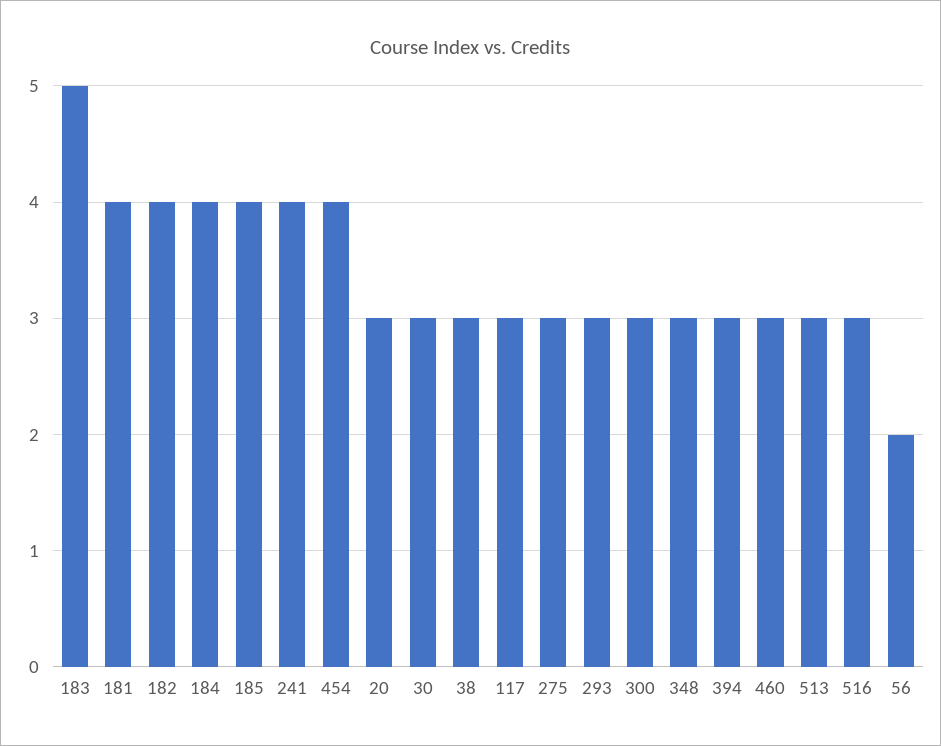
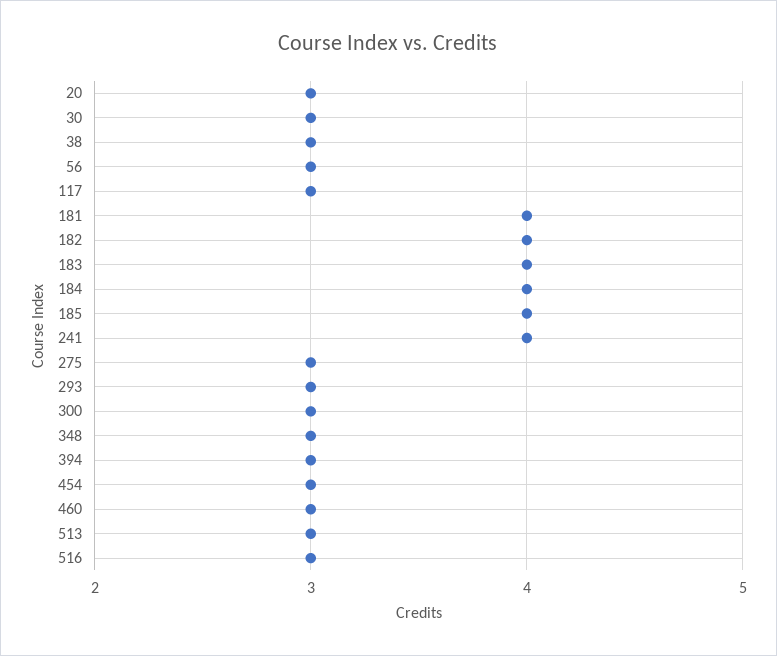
  {
-   "183": 5,
+   "183": 4,
    "181": 4,
    "182": 4,
    "184": 4,
    "185": 4,
    "241": 4,
-   "454": 4,
+   "454": 3,
    "20": 3,
    "30": 3,
    "38": 3,
    "117": 3,
    "275": 3,
    "293": 3,
    "300": 3,
    "348": 3,
    "394": 3,
    "460": 3,
    "513": 3,
    "516": 3,
-   "56": 2
+   "56": 3
  }

